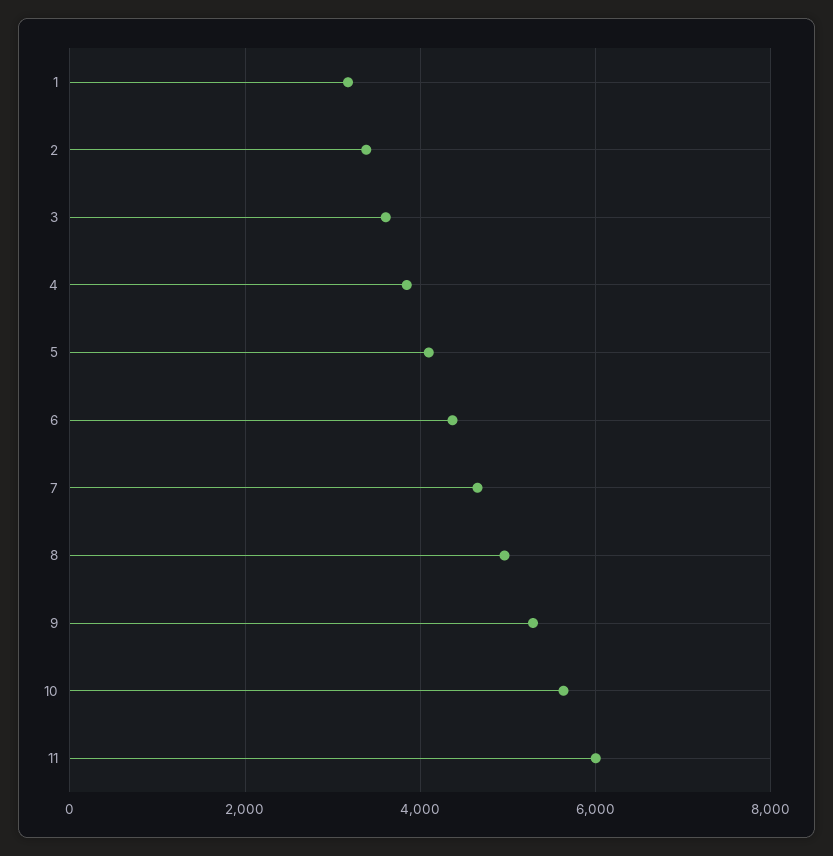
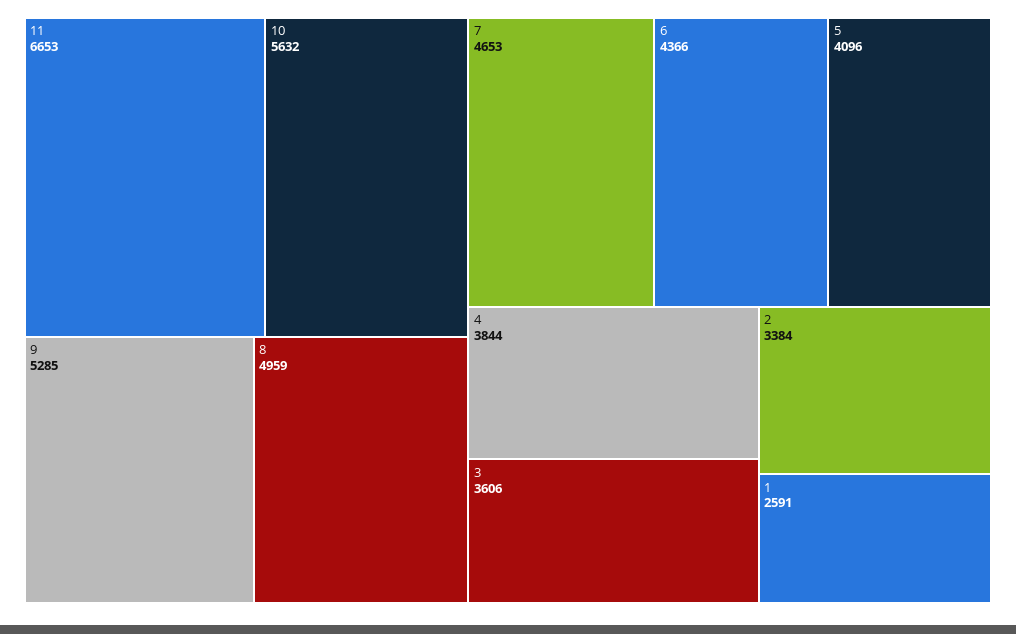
  {
-   "1": 3200,
+   "1": 2591,
    "2": 3384,
    "3": 3606,
    "4": 3844,
    "5": 4096,
    "6": 4366,
    "7": 4653,
    "8": 4959,
    "9": 5285,
    "10": 5632,
-   "11": 6000
+   "11": 6653
  }

